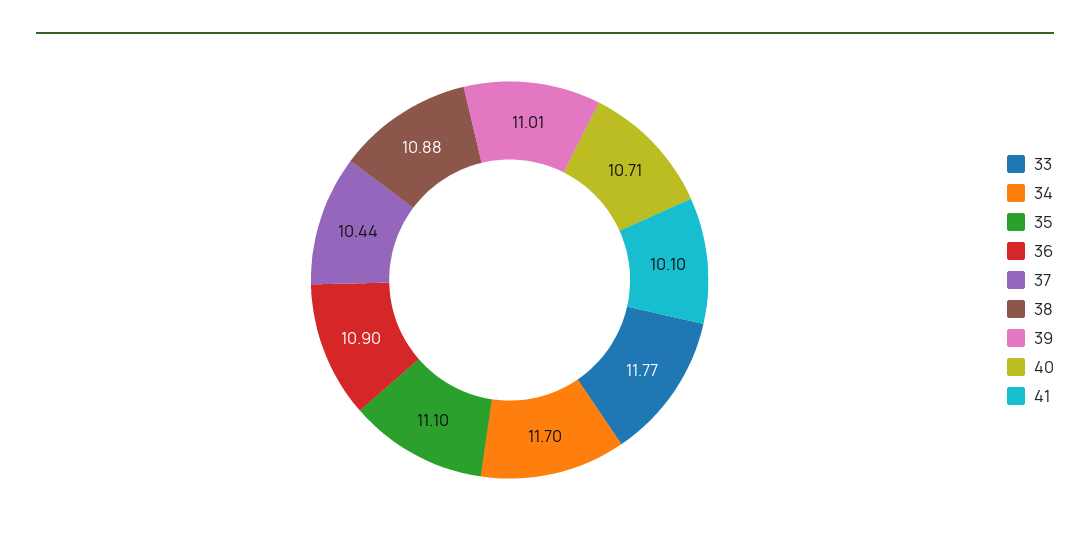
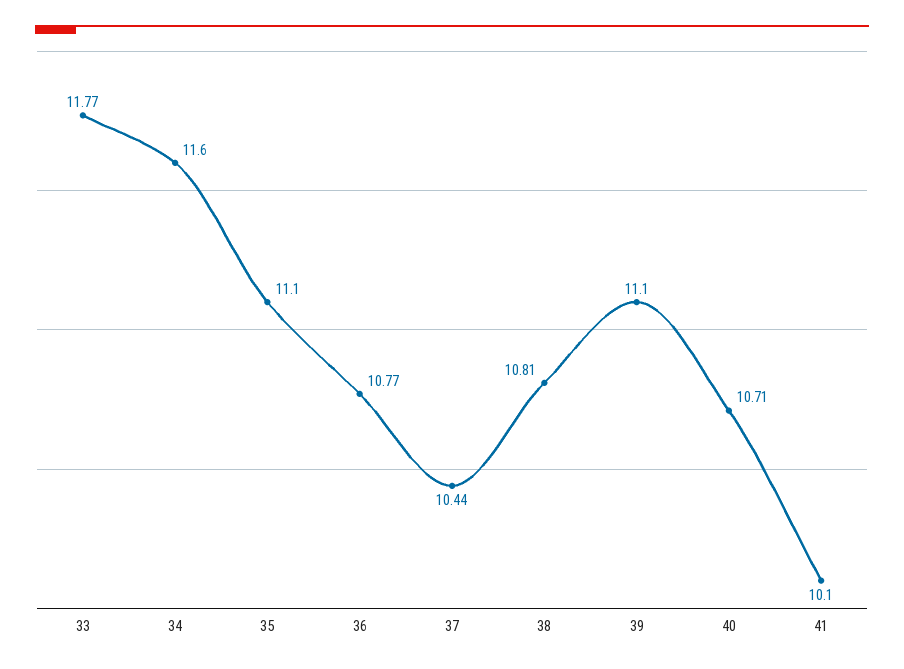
  {
    "33": 11.77,
-   "34": 11.7,
+   "34": 11.6,
    "35": 11.1,
-   "36": 10.9,
+   "36": 10.77,
    "37": 10.44,
-   "38": 10.88,
+   "38": 10.81,
-   "39": 11.01,
+   "39": 11.1,
    "40": 10.71,
    "41": 10.1
  }

